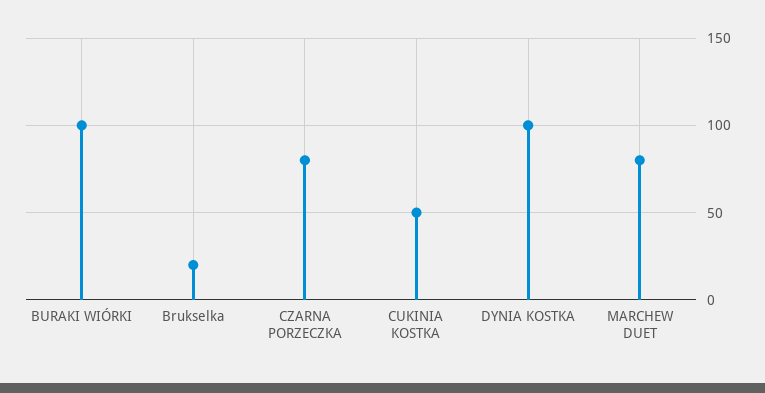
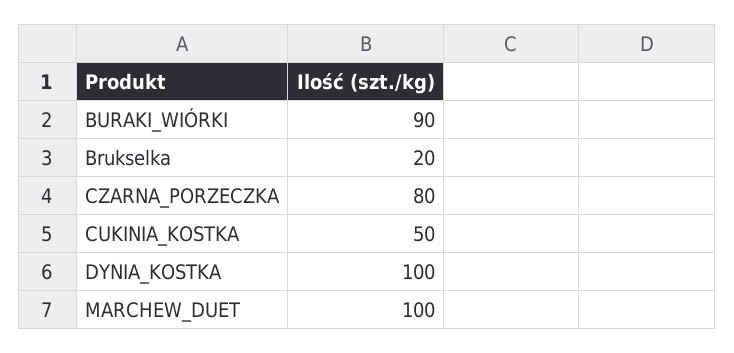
  {
-   "BURAKI WIÓRKI": 100,
+   "BURAKI WIÓRKI": 90,
    "Brukselka": 20,
    "CZARNA PORZECZKA": 80,
    "CUKINIA KOSTKA": 50,
    "DYNIA KOSTKA": 100,
-   "MARCHEW DUET": 80
+   "MARCHEW DUET": 100
  }

